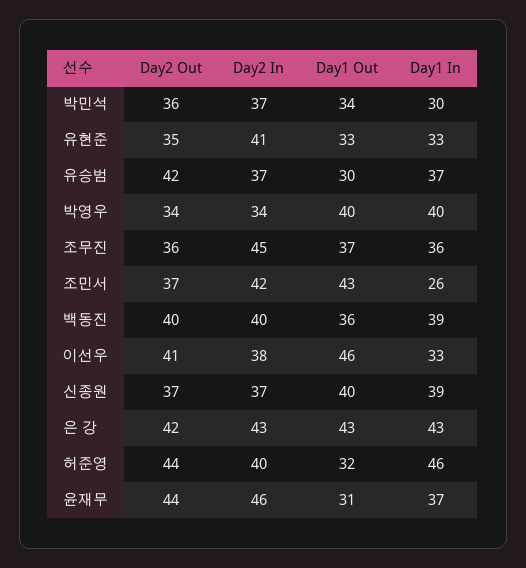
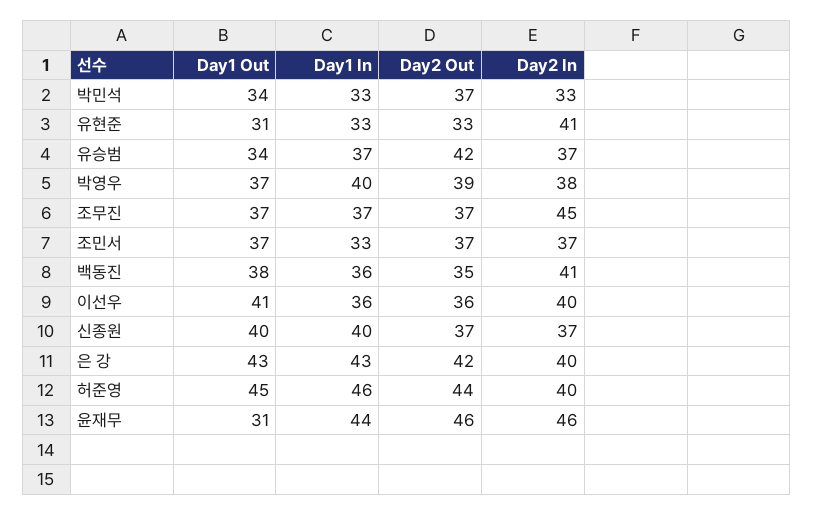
  {
    "Day2 Out": {
-     "박민석": 36,
+     "박민석": 37,
-     "유현준": 35,
+     "유현준": 33,
      "유승범": 42,
-     "박영우": 34,
+     "박영우": 39,
-     "조무진": 36,
+     "조무진": 37,
      "조민서": 37,
-     "백동진": 40,
+     "백동진": 35,
-     "이선우": 41,
+     "이선우": 36,
      "신종원": 37,
      "은 강": 42,
      "허준영": 44,
-     "윤재무": 44
+     "윤재무": 46
    },
    "Day2 In": {
-     "박민석": 37,
+     "박민석": 33,
      "유현준": 41,
      "유승범": 37,
-     "박영우": 34,
+     "박영우": 38,
      "조무진": 45,
-     "조민서": 42,
+     "조민서": 37,
-     "백동진": 40,
+     "백동진": 41,
-     "이선우": 38,
+     "이선우": 40,
      "신종원": 37,
-     "은 강": 43,
+     "은 강": 40,
      "허준영": 40,
      "윤재무": 46
    },
    "Day1 Out": {
      "박민석": 34,
-     "유현준": 33,
+     "유현준": 31,
-     "유승범": 30,
+     "유승범": 34,
-     "박영우": 40,
+     "박영우": 37,
      "조무진": 37,
-     "조민서": 43,
+     "조민서": 37,
-     "백동진": 36,
+     "백동진": 38,
-     "이선우": 46,
+     "이선우": 41,
      "신종원": 40,
      "은 강": 43,
-     "허준영": 32,
+     "허준영": 45,
      "윤재무": 31
    },
    "Day1 In": {
-     "박민석": 30,
+     "박민석": 33,
      "유현준": 33,
      "유승범": 37,
      "박영우": 40,
-     "조무진": 36,
+     "조무진": 37,
-     "조민서": 26,
+     "조민서": 33,
-     "백동진": 39,
+     "백동진": 36,
-     "이선우": 33,
+     "이선우": 36,
-     "신종원": 39,
+     "신종원": 40,
      "은 강": 43,
      "허준영": 46,
-     "윤재무": 37
+     "윤재무": 44
    }
  }

